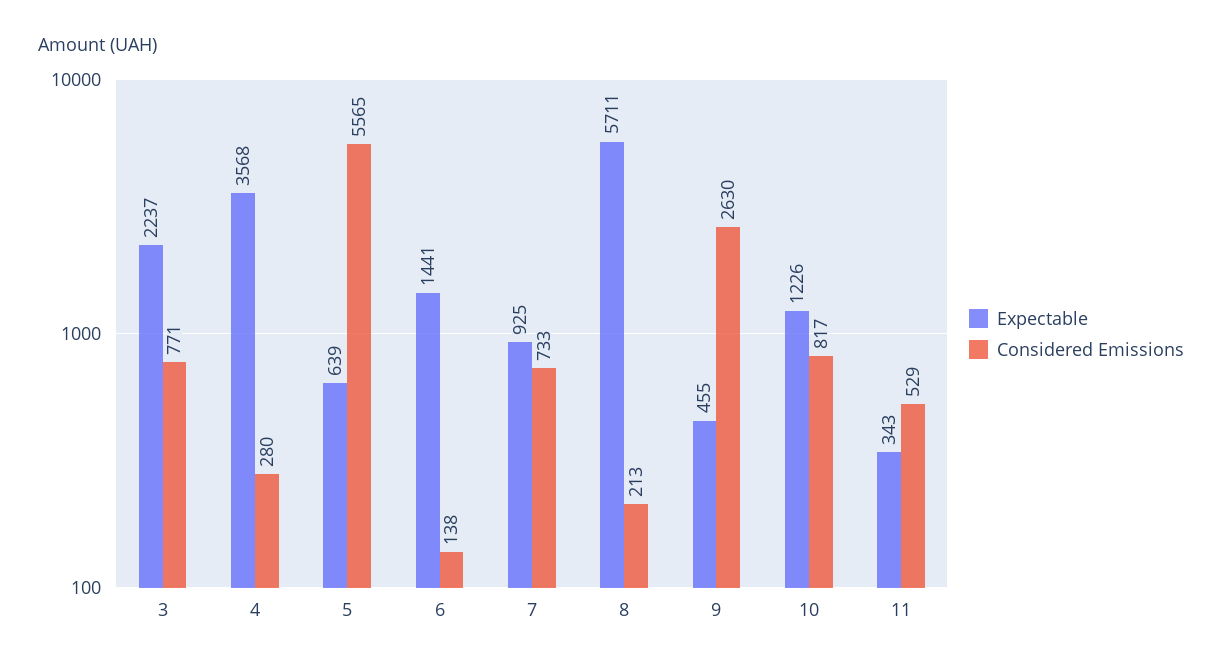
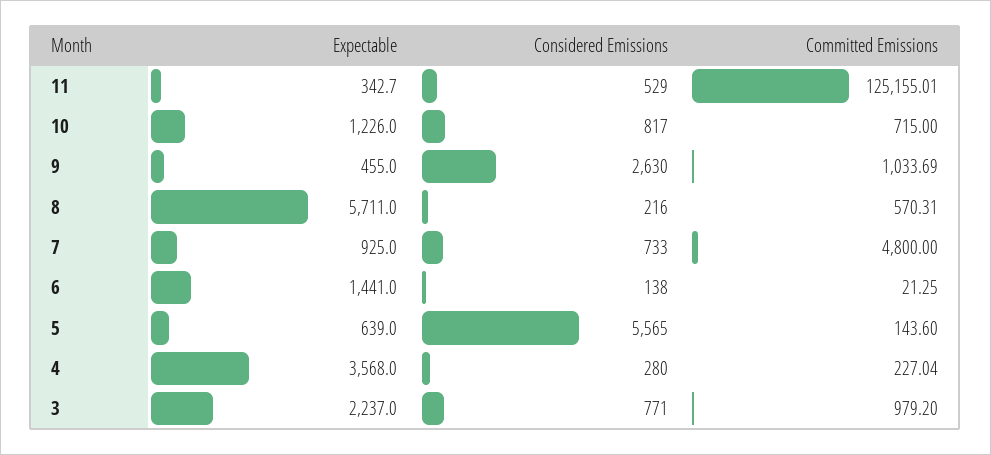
  {
    "Expectable": {
      "3": 2237,
      "4": 3568,
      "5": 639,
      "6": 1441,
      "7": 925,
      "8": 5711,
      "9": 455,
      "10": 1226,
      "11": 342.7
    },
    "Considered Emissions": {
      "3": 771,
      "4": 280,
      "5": 5565,
      "6": 138,
      "7": 733,
-     "8": 213,
+     "8": 216,
      "9": 2630,
      "10": 817,
      "11": 529
-   }
+   },
+   "Committed Emissions": {
+     "11": 125155.01,
+     "10": 715,
+     "9": 1033.69,
+     "8": 570.31,
+     "7": 4800,
+     "6": 21.25,
+     "5": 143.6,
+     "4": 227.04,
+     "3": 979.2
+   }
  }

